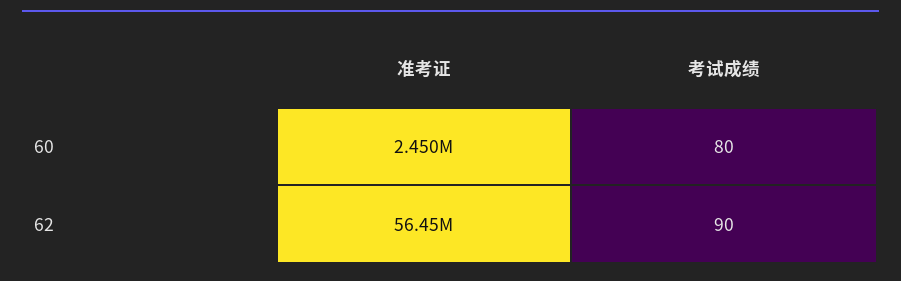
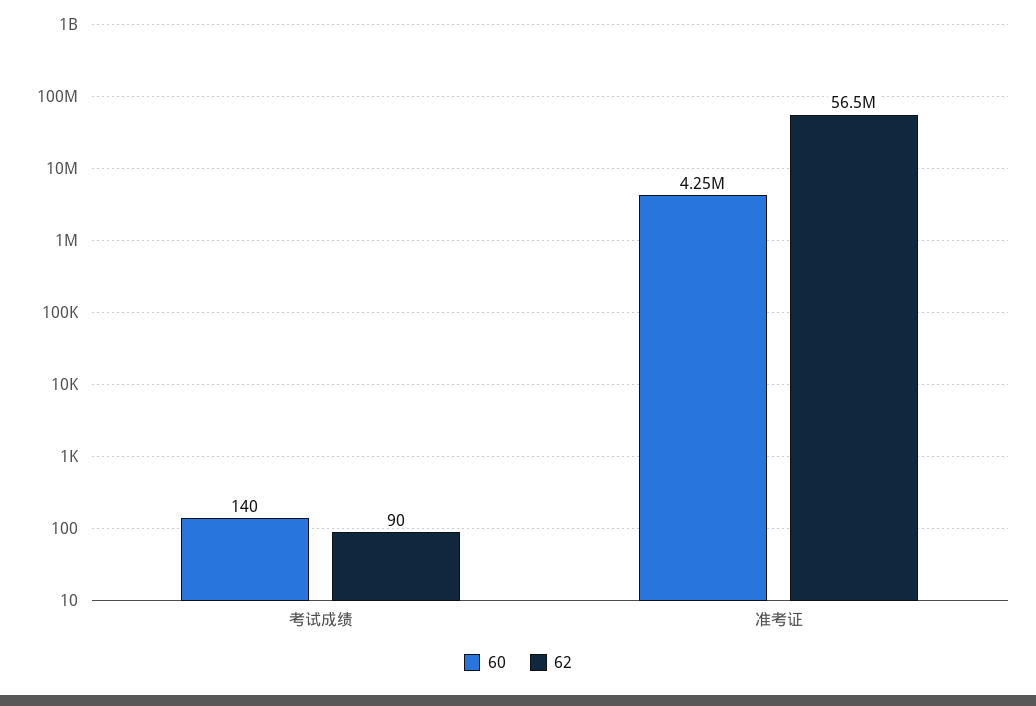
  {
    "60": {
-     "准考证": 2450000,
+     "准考证": 4250000,
-     "考试成绩": 80
+     "考试成绩": 140
    },
    "62": {
      "准考证": 56450000,
      "考试成绩": 90
    }
  }

